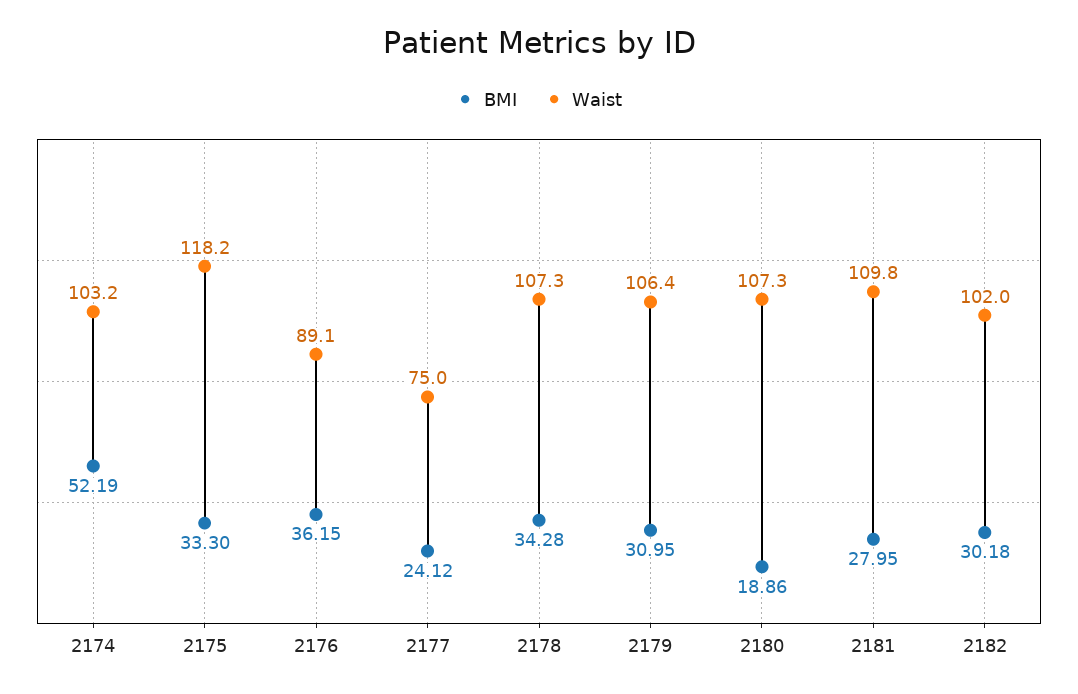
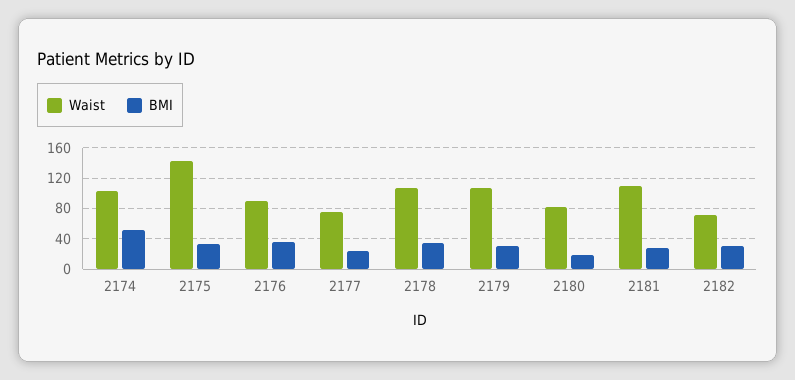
  {
    "BMI": {
      "2174": 52.19,
      "2175": 33.3,
      "2176": 36.15,
      "2177": 24.12,
      "2178": 34.28,
      "2179": 30.95,
      "2180": 18.86,
      "2181": 27.95,
      "2182": 30.18
    },
    "Waist": {
      "2174": 103.2,
-     "2175": 118.2,
+     "2175": 140,
      "2176": 89.1,
      "2177": 75,
      "2178": 107.3,
      "2179": 106.4,
-     "2180": 107.3,
+     "2180": 80,
      "2181": 109.8,
-     "2182": 102
+     "2182": 70
    }
  }

